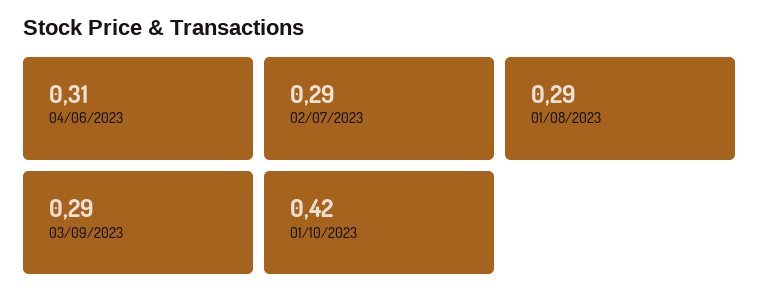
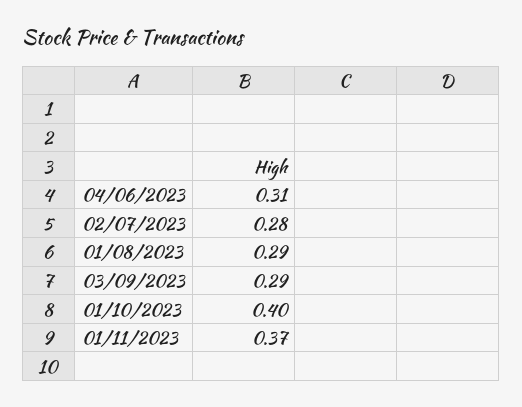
  {
    "04/06/2023": 0.31,
-   "02/07/2023": 0.29,
+   "02/07/2023": 0.28,
    "01/08/2023": 0.29,
    "03/09/2023": 0.29,
-   "01/10/2023": 0.42
+   "01/10/2023": 0.4,
+   "01/11/2023": 0.37
  }

